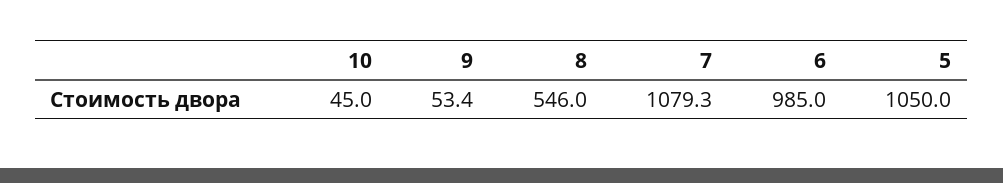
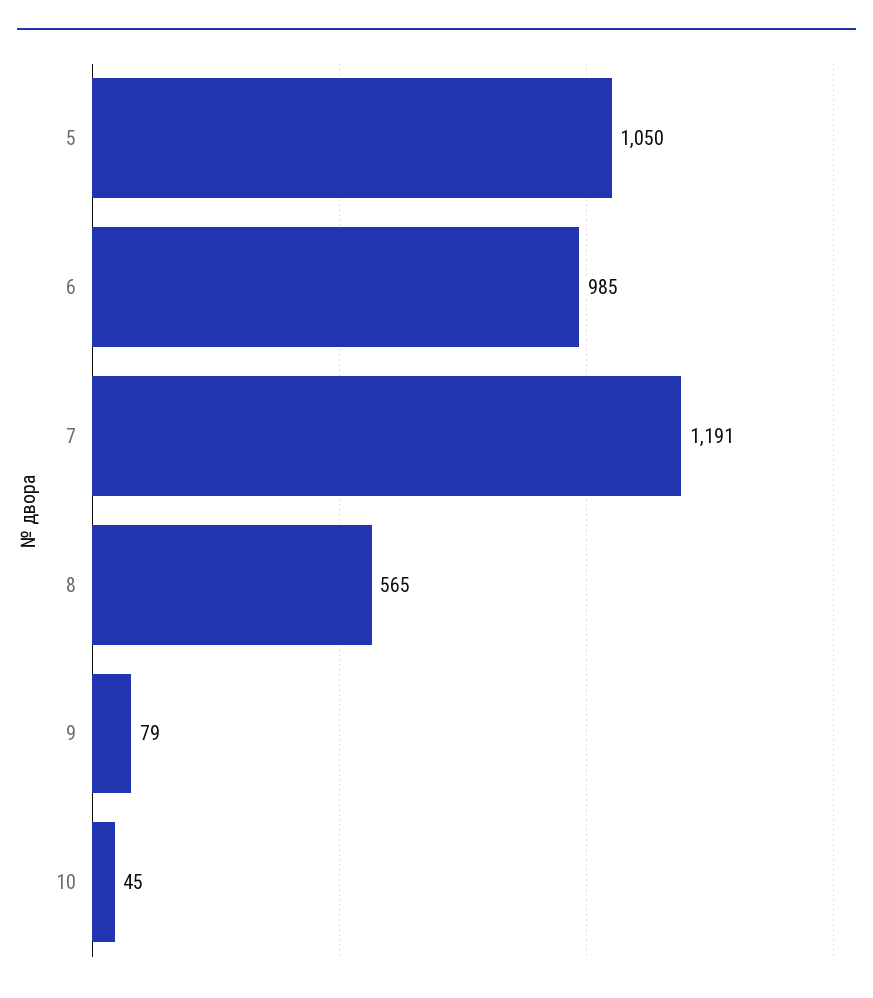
  {
    "10": 45,
-   "9": 53.4,
+   "9": 79,
-   "8": 546,
+   "8": 565,
-   "7": 1079.3,
+   "7": 1191,
    "6": 985,
    "5": 1050
  }

